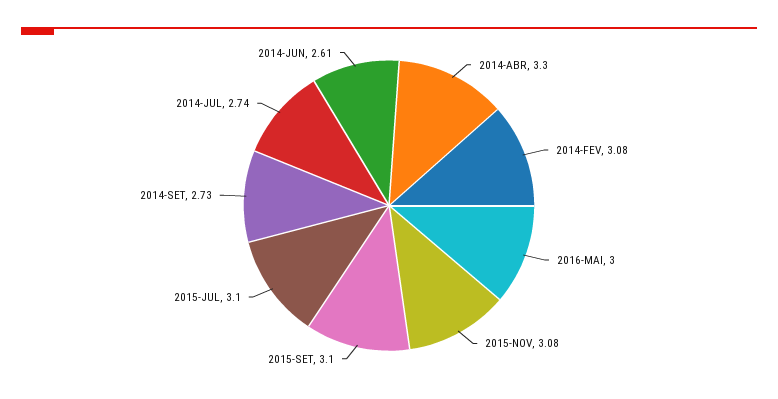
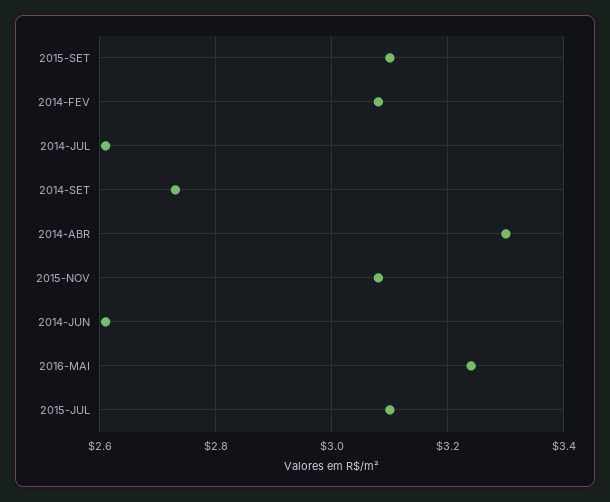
  {
    "2014-ABR": 3.3,
    "2014-FEV": 3.08,
-   "2016-MAI": 3,
+   "2016-MAI": 3.25,
    "2015-NOV": 3.08,
    "2015-SET": 3.1,
    "2015-JUL": 3.1,
    "2014-SET": 2.73,
-   "2014-JUL": 2.74,
+   "2014-JUL": 2.6,
    "2014-JUN": 2.61
  }

